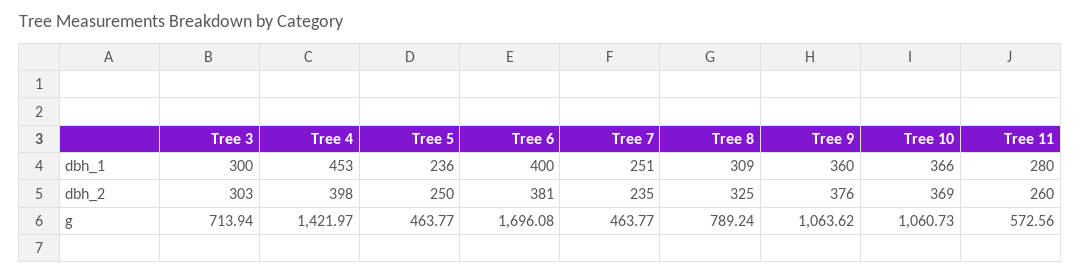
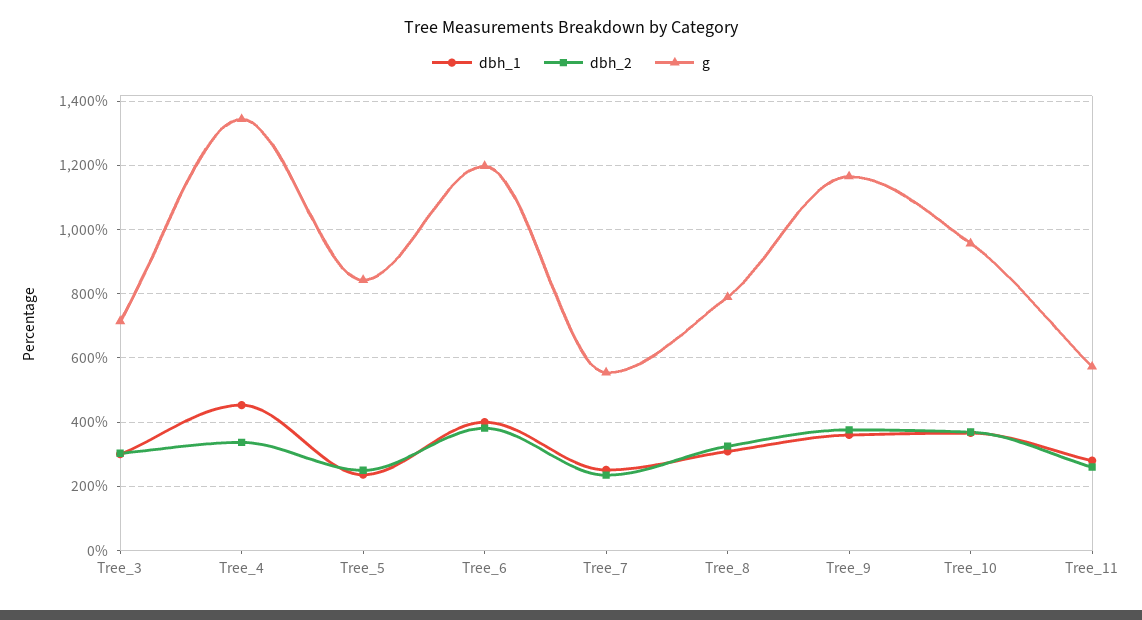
  {
    "dbh_1": {
      "Tree 3": 300,
      "Tree 4": 453,
      "Tree 5": 236,
      "Tree 6": 400,
      "Tree 7": 251,
      "Tree 8": 309,
      "Tree 9": 360,
      "Tree 10": 366,
      "Tree 11": 280
    },
    "dbh_2": {
      "Tree 3": 303,
-     "Tree 4": 398,
+     "Tree 4": 340,
      "Tree 5": 250,
      "Tree 6": 381,
      "Tree 7": 235,
      "Tree 8": 325,
      "Tree 9": 376,
      "Tree 10": 369,
      "Tree 11": 260
    },
    "g": {
      "Tree 3": 713.94,
-     "Tree 4": 1421.97,
+     "Tree 4": 1340,
-     "Tree 5": 463.77,
+     "Tree 5": 840,
-     "Tree 6": 1696.08,
+     "Tree 6": 1200,
-     "Tree 7": 463.77,
+     "Tree 7": 560,
      "Tree 8": 789.24,
-     "Tree 9": 1063.62,
+     "Tree 9": 1160,
-     "Tree 10": 1060.73,
+     "Tree 10": 960,
      "Tree 11": 572.56
    }
  }

